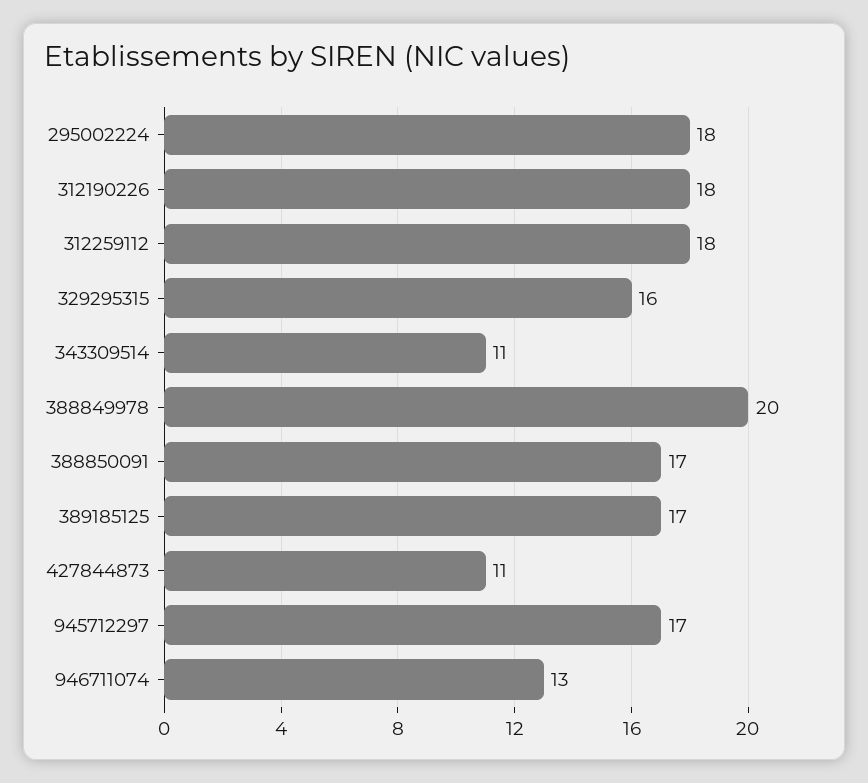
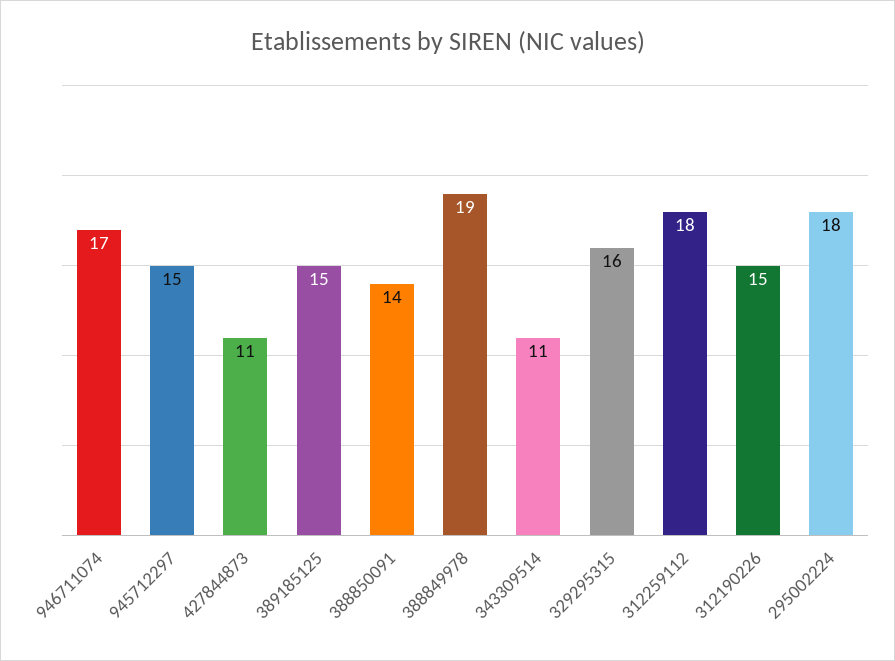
  {
    "295002224": 18,
-   "312190226": 18,
+   "312190226": 15,
    "312259112": 18,
    "329295315": 16,
    "343309514": 11,
-   "388849978": 20,
+   "388849978": 19,
-   "388850091": 17,
+   "388850091": 14,
-   "389185125": 17,
+   "389185125": 15,
    "427844873": 11,
-   "945712297": 17,
+   "945712297": 15,
-   "946711074": 13
+   "946711074": 17
  }

